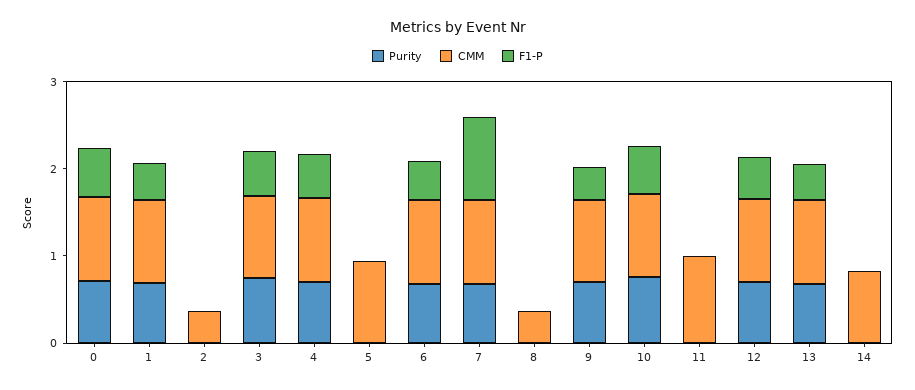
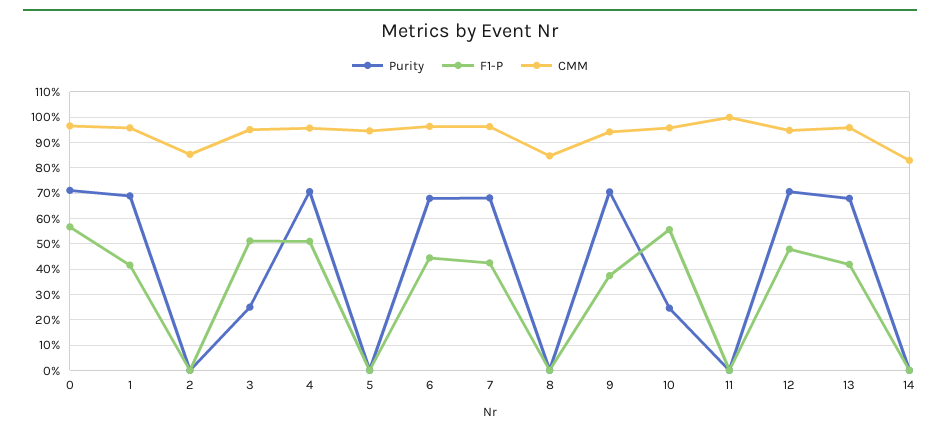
  {
    "Purity": {
      "0": 0.7,
      "1": 0.7,
      "2": 0,
-     "3": 0.8,
+     "3": 0.25,
      "4": 0.7,
      "5": 0,
      "6": 0.675,
      "7": 0.675,
      "8": 0,
      "9": 0.7,
-     "10": 0.8,
+     "10": 0.25,
      "11": 0,
      "12": 0.7,
      "13": 0.675,
      "14": 0
    },
    "CMM": {
      "0": 0.975,
      "1": 0.95,
-     "2": 0.4,
+     "2": 0.85,
      "3": 0.95,
      "4": 0.95,
      "5": 0.95,
      "6": 0.975,
      "7": 0.975,
-     "8": 0.4,
+     "8": 0.85,
      "9": 0.95,
      "10": 0.95,
      "11": 1,
      "12": 0.95,
      "13": 0.95,
      "14": 0.825
    },
    "F1-P": {
      "0": 0.575,
      "1": 0.425,
      "2": 0,
      "3": 0.5,
      "4": 0.5,
      "5": 0,
      "6": 0.45,
-     "7": 1,
+     "7": 0.425,
      "8": 0,
      "9": 0.375,
      "10": 0.55,
      "11": 0,
      "12": 0.475,
      "13": 0.425,
      "14": 0
    }
  }

